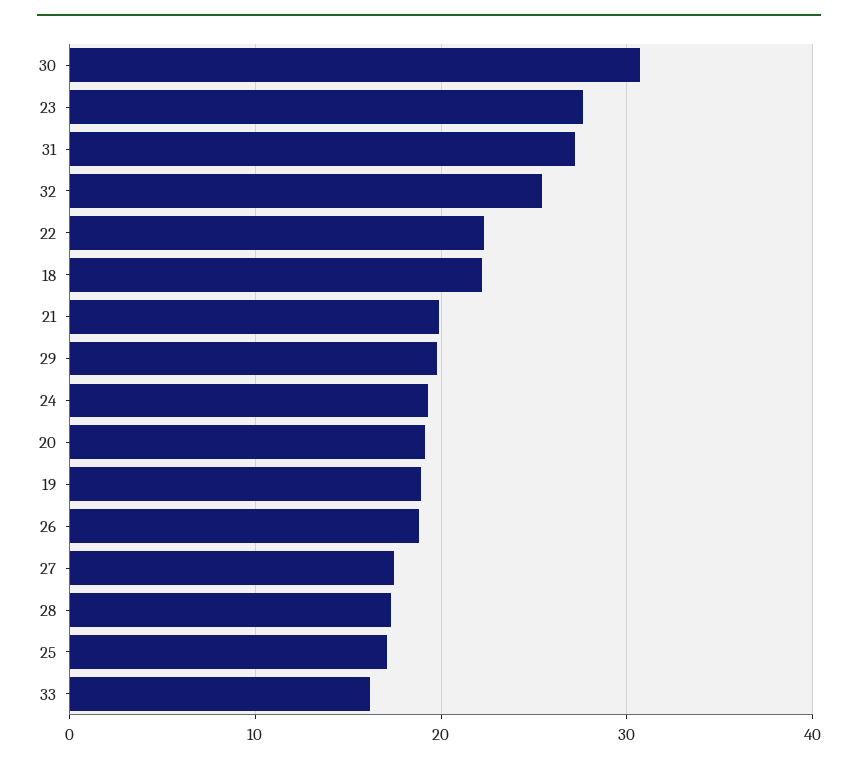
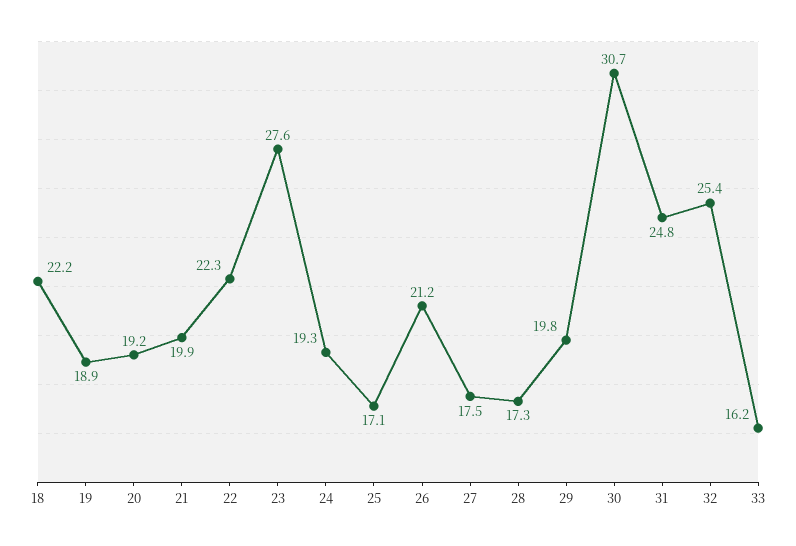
  {
    "30": 30.7,
    "23": 27.6,
-   "31": 27,
+   "31": 24.8,
    "32": 25.4,
    "22": 22.3,
    "18": 22.2,
    "21": 19.9,
    "29": 19.8,
    "24": 19.3,
    "20": 19.2,
    "19": 18.9,
-   "26": 19,
+   "26": 21.2,
    "27": 17.5,
    "28": 17.3,
    "25": 17.1,
    "33": 16.2
  }

